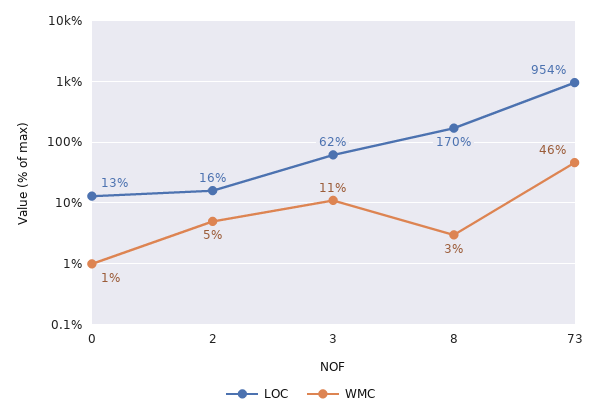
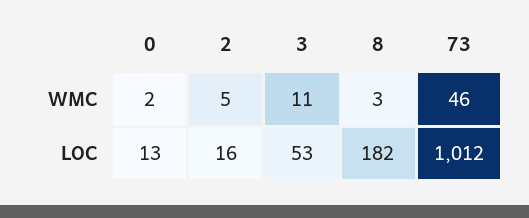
  {
    "LOC": {
      "0": 13,
      "2": 16,
-     "3": 62,
+     "3": 53,
-     "8": 170,
+     "8": 182,
-     "73": 954
+     "73": 1012
    },
    "WMC": {
-     "0": 1,
+     "0": 2,
      "2": 5,
      "3": 11,
      "8": 3,
      "73": 46
    }
  }

